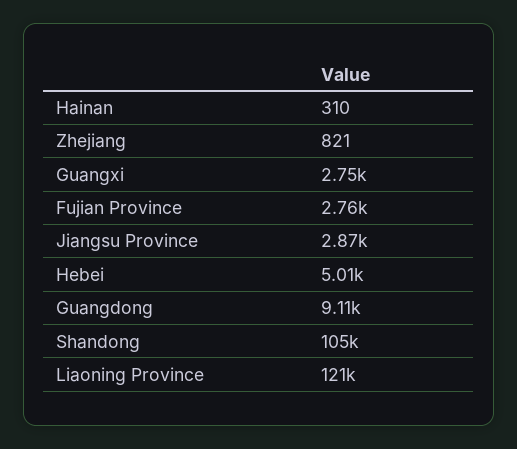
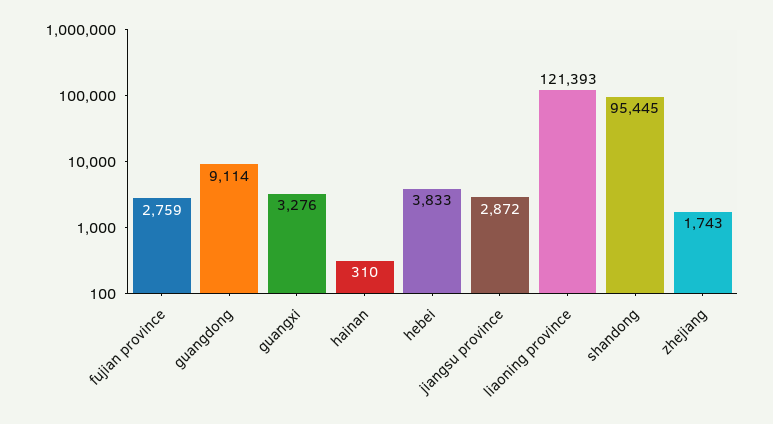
  {
    "Hainan": 310,
-   "Zhejiang": 821,
+   "Zhejiang": 1743,
-   "Guangxi": 2750,
+   "Guangxi": 3276,
    "Fujian Province": 2759,
    "Jiangsu Province": 2872,
-   "Hebei": 5010,
+   "Hebei": 3833,
    "Guangdong": 9114,
-   "Shandong": 105000,
+   "Shandong": 95445,
    "Liaoning Province": 121393
  }

